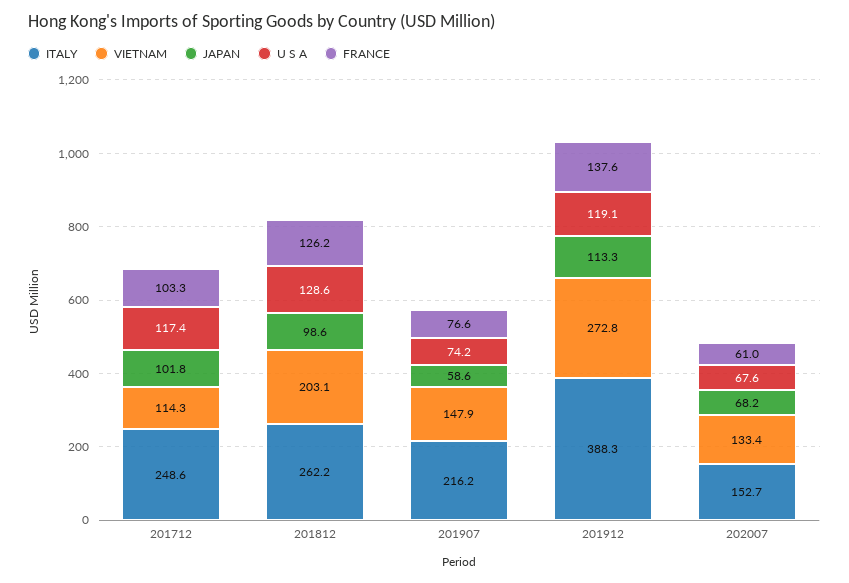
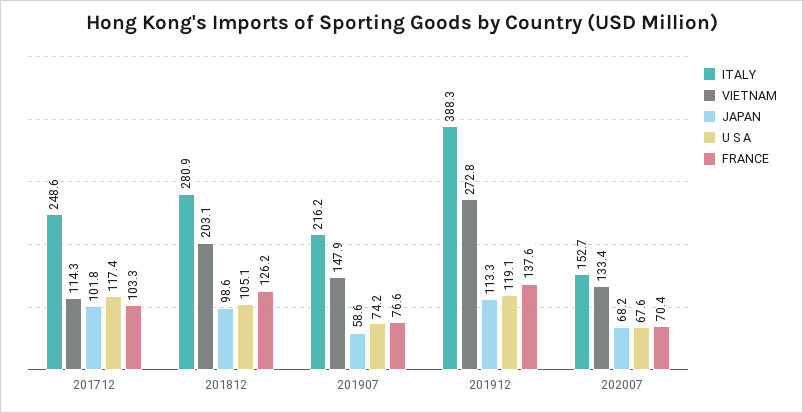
  {
    "ITALY": {
      "201712": 248.6,
-     "201812": 262.2,
+     "201812": 280.9,
      "201907": 216.2,
      "201912": 388.3,
      "202007": 152.7
    },
    "VIETNAM": {
      "201712": 114.3,
      "201812": 203.1,
      "201907": 147.9,
      "201912": 272.8,
      "202007": 133.4
    },
    "JAPAN": {
      "201712": 101.8,
      "201812": 98.6,
      "201907": 58.6,
      "201912": 113.3,
      "202007": 68.2
    },
    "U S A": {
      "201712": 117.4,
-     "201812": 128.6,
+     "201812": 105.1,
      "201907": 74.2,
      "201912": 119.1,
      "202007": 67.6
    },
    "FRANCE": {
      "201712": 103.3,
      "201812": 126.2,
      "201907": 76.6,
      "201912": 137.6,
-     "202007": 61
+     "202007": 70.4
    }
  }

